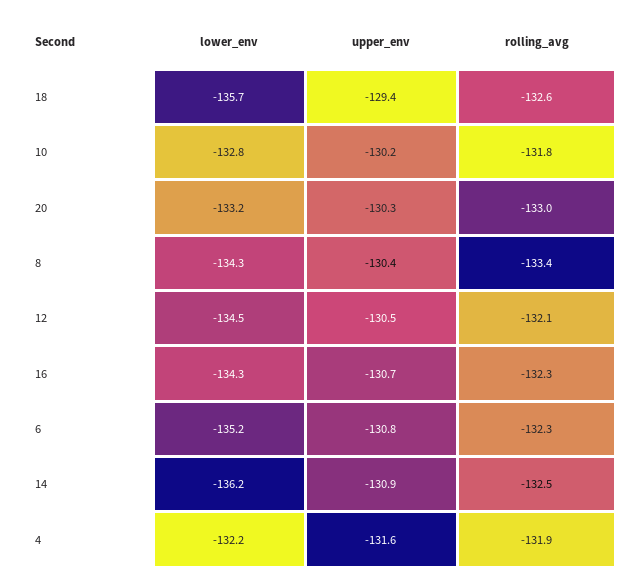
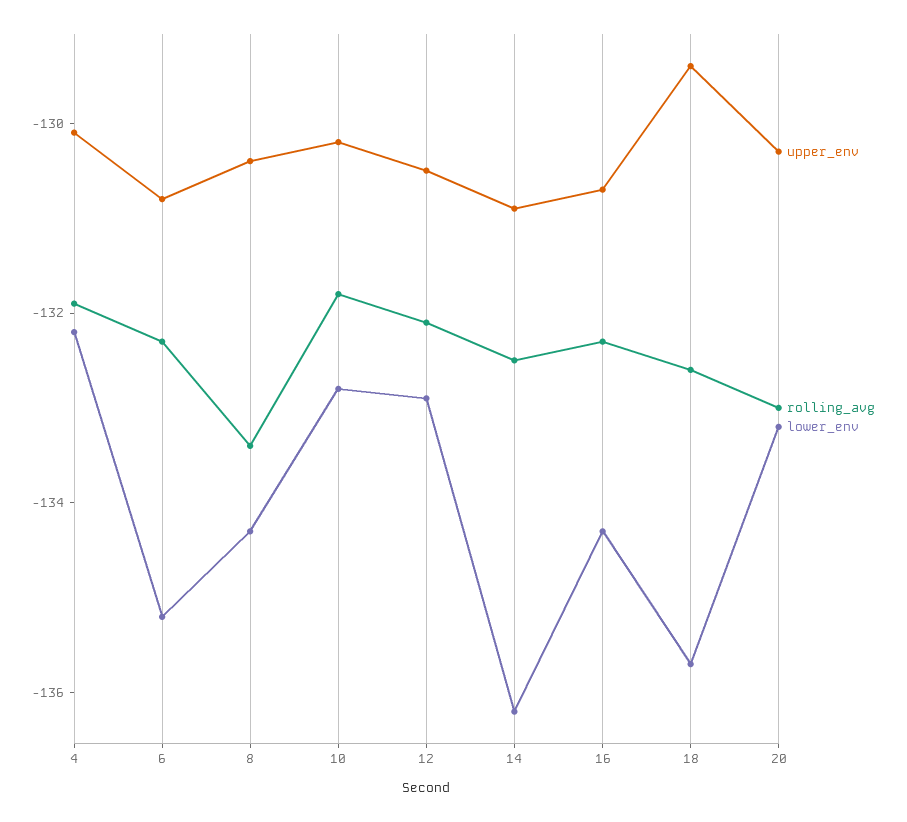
  {
    "lower_env": {
      "18": -135.7,
      "10": -132.8,
      "20": -133.2,
      "8": -134.3,
-     "12": -134.5,
+     "12": -133,
      "16": -134.3,
      "6": -135.2,
      "14": -136.2,
      "4": -132.2
    },
    "upper_env": {
      "18": -129.4,
      "10": -130.2,
      "20": -130.3,
      "8": -130.4,
      "12": -130.5,
      "16": -130.7,
      "6": -130.8,
      "14": -130.9,
-     "4": -131.6
+     "4": -130
    },
    "rolling_avg": {
      "18": -132.6,
      "10": -131.8,
      "20": -133,
      "8": -133.4,
      "12": -132.1,
      "16": -132.3,
      "6": -132.3,
      "14": -132.5,
      "4": -131.9
    }
  }

